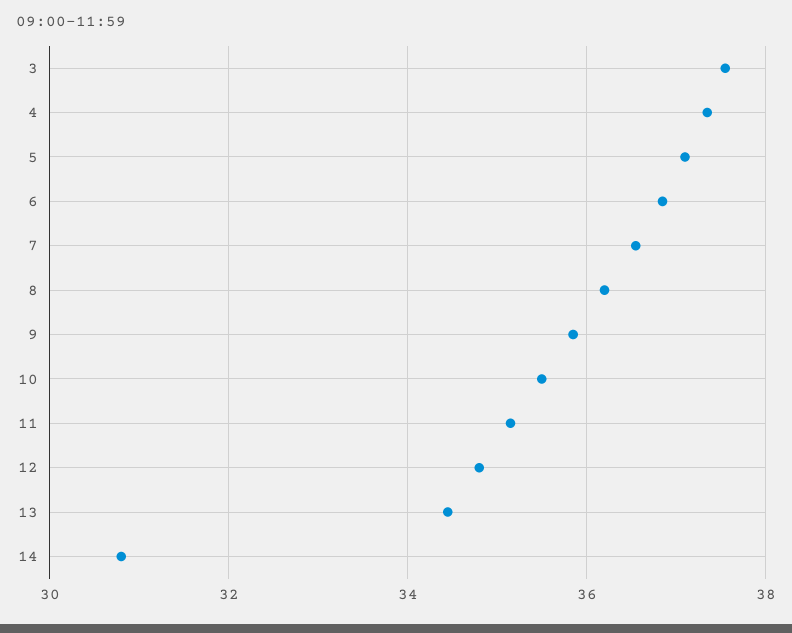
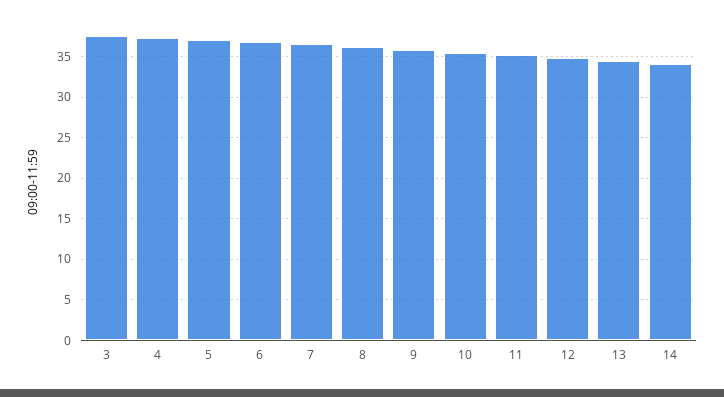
  {
    "3": 37.6,
    "4": 37.4,
    "5": 37.2,
    "6": 36.8,
    "7": 36.6,
    "8": 36.2,
    "9": 35.8,
    "10": 35.6,
    "11": 35.2,
    "12": 34.8,
    "13": 34.4,
-   "14": 30.8
+   "14": 34
  }

